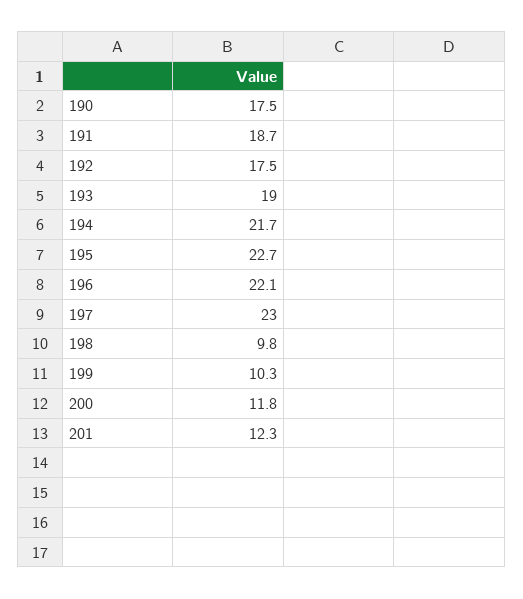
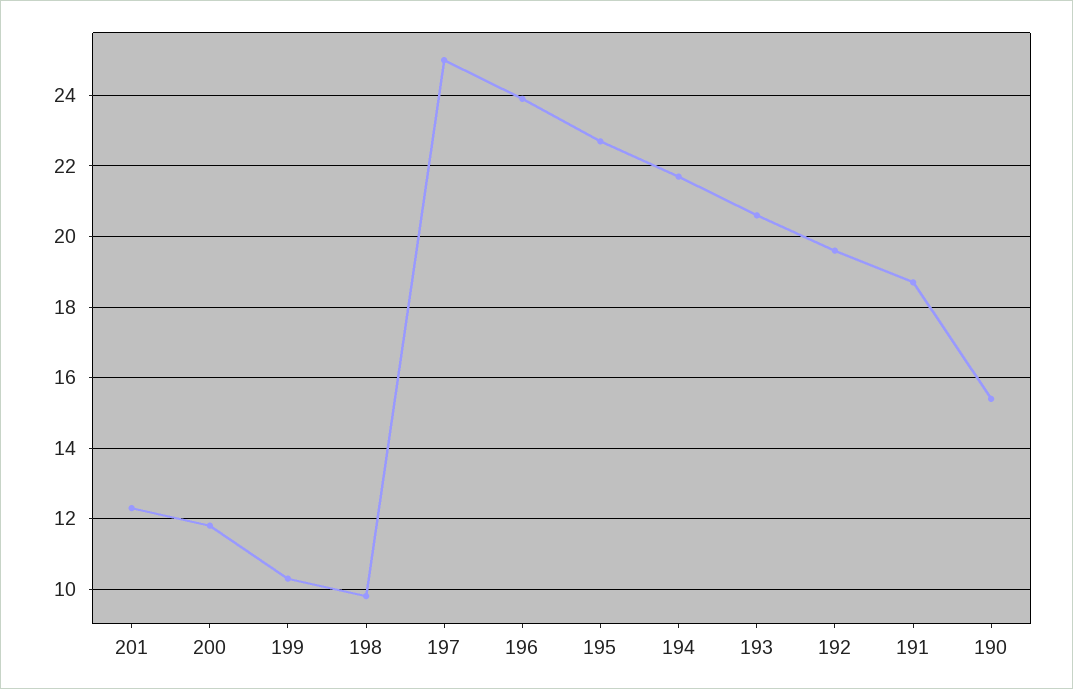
  {
-   "190": 17.5,
+   "190": 15.5,
    "191": 18.7,
-   "192": 17.5,
+   "192": 19.5,
-   "193": 19,
+   "193": 20.5,
    "194": 21.7,
    "195": 22.7,
-   "196": 22.1,
+   "196": 24,
-   "197": 23,
+   "197": 25,
    "198": 9.8,
    "199": 10.3,
    "200": 11.8,
    "201": 12.3
  }

